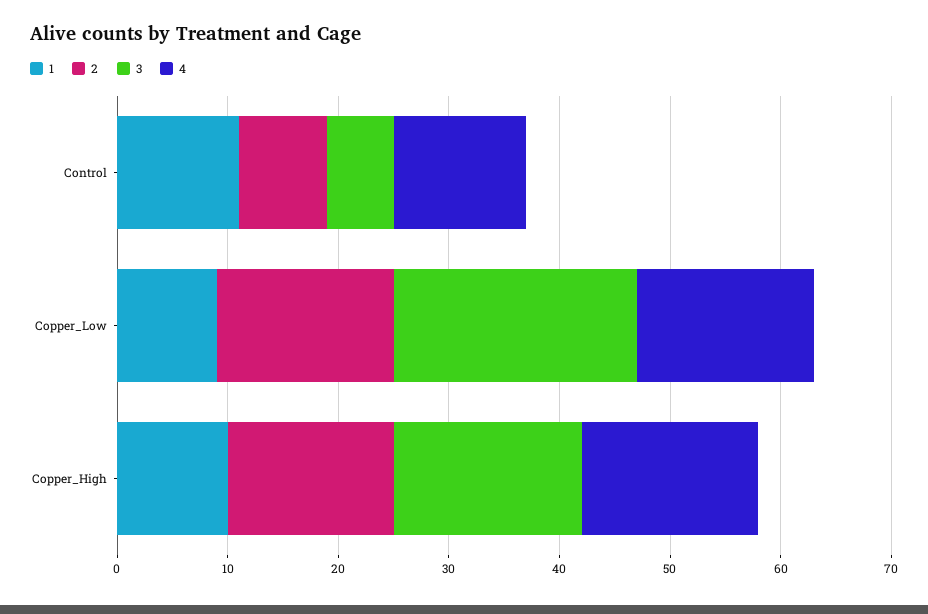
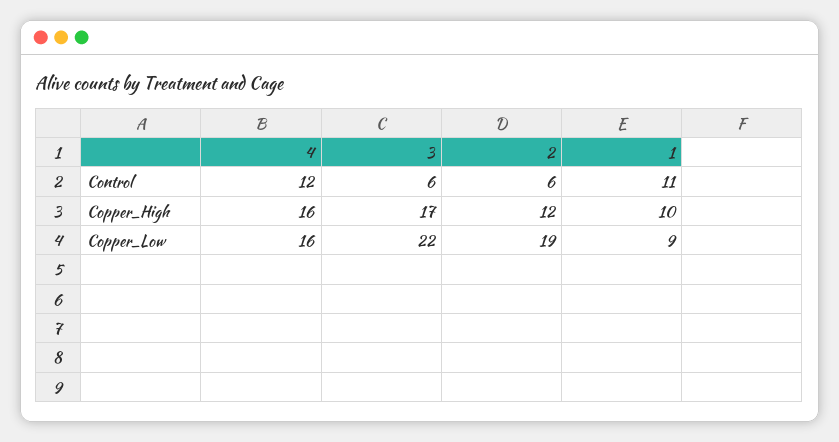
  {
    "1": {
      "Control": 11,
      "Copper_Low": 9,
      "Copper_High": 10
    },
    "2": {
-     "Control": 8,
+     "Control": 6,
-     "Copper_Low": 16,
+     "Copper_Low": 19,
-     "Copper_High": 15
+     "Copper_High": 12
    },
    "3": {
      "Control": 6,
      "Copper_Low": 22,
      "Copper_High": 17
    },
    "4": {
      "Control": 12,
      "Copper_Low": 16,
      "Copper_High": 16
    }
  }

